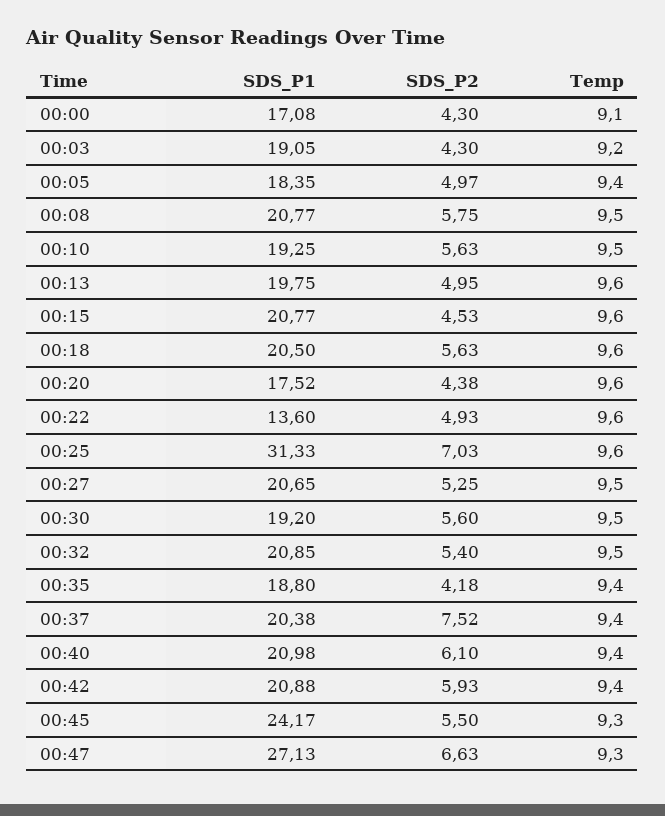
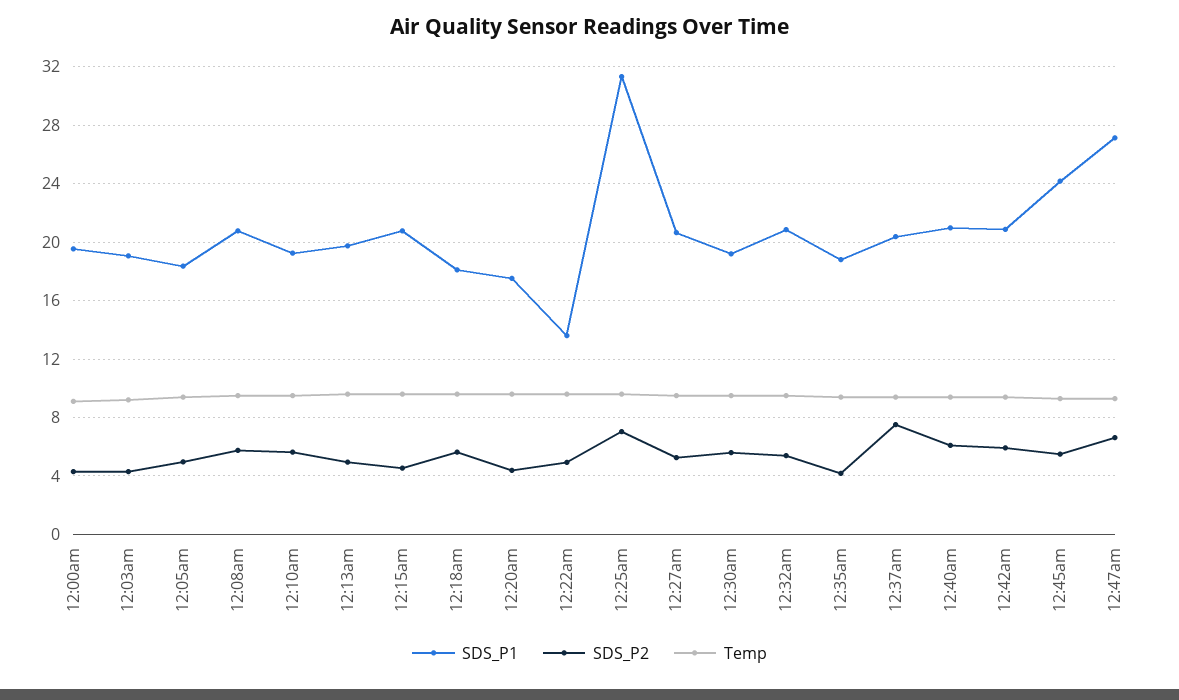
  {
    "SDS_P1": {
-     "00:00": 17.08,
+     "00:00": 19.5,
      "00:03": 19.05,
      "00:05": 18.35,
      "00:08": 20.77,
      "00:10": 19.25,
      "00:13": 19.75,
      "00:15": 20.77,
-     "00:18": 20.5,
+     "00:18": 18,
      "00:20": 17.52,
      "00:22": 13.6,
      "00:25": 31.33,
      "00:27": 20.65,
      "00:30": 19.2,
      "00:32": 20.85,
      "00:35": 18.8,
      "00:37": 20.38,
      "00:40": 20.98,
      "00:42": 20.88,
      "00:45": 24.17,
      "00:47": 27.13
    },
    "SDS_P2": {
      "00:00": 4.3,
      "00:03": 4.3,
      "00:05": 4.97,
      "00:08": 5.75,
      "00:10": 5.63,
      "00:13": 4.95,
      "00:15": 4.53,
      "00:18": 5.63,
      "00:20": 4.38,
      "00:22": 4.93,
      "00:25": 7.03,
      "00:27": 5.25,
      "00:30": 5.6,
      "00:32": 5.4,
      "00:35": 4.18,
      "00:37": 7.52,
      "00:40": 6.1,
      "00:42": 5.93,
      "00:45": 5.5,
      "00:47": 6.63
    },
    "Temp": {
      "00:00": 9.1,
      "00:03": 9.2,
      "00:05": 9.4,
      "00:08": 9.5,
      "00:10": 9.5,
      "00:13": 9.6,
      "00:15": 9.6,
      "00:18": 9.6,
      "00:20": 9.6,
      "00:22": 9.6,
      "00:25": 9.6,
      "00:27": 9.5,
      "00:30": 9.5,
      "00:32": 9.5,
      "00:35": 9.4,
      "00:37": 9.4,
      "00:40": 9.4,
      "00:42": 9.4,
      "00:45": 9.3,
      "00:47": 9.3
    }
  }

